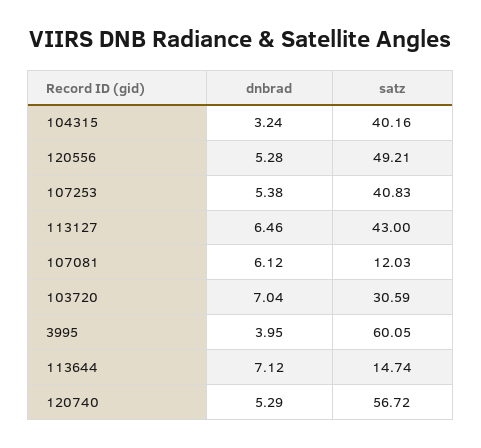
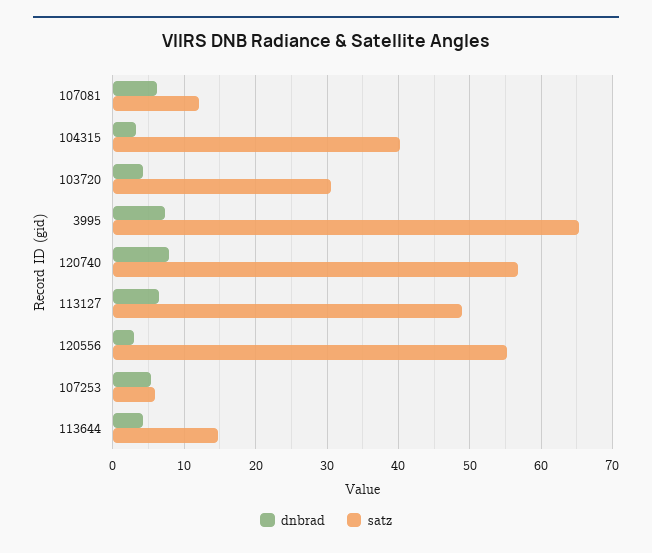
  {
    "dnbrad": {
      "104315": 3.24,
-     "120556": 5.28,
+     "120556": 3,
      "107253": 5.38,
      "113127": 6.46,
      "107081": 6.12,
-     "103720": 7.04,
+     "103720": 4,
-     "3995": 3.95,
+     "3995": 7,
-     "113644": 7.12,
+     "113644": 4,
-     "120740": 5.29
+     "120740": 8
    },
    "satz": {
      "104315": 40.16,
-     "120556": 49.21,
+     "120556": 55,
-     "107253": 40.83,
+     "107253": 6,
-     "113127": 43,
+     "113127": 49,
      "107081": 12.03,
      "103720": 30.59,
-     "3995": 60.05,
+     "3995": 65,
      "113644": 14.74,
      "120740": 56.72
    }
  }

